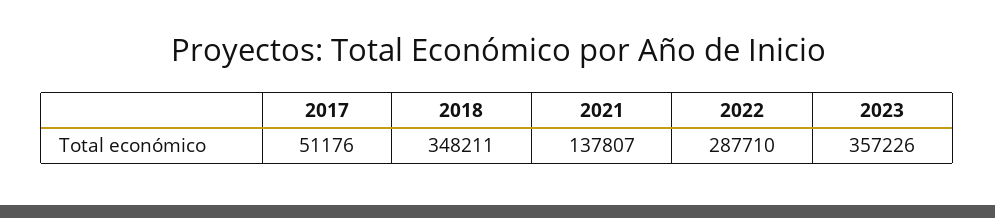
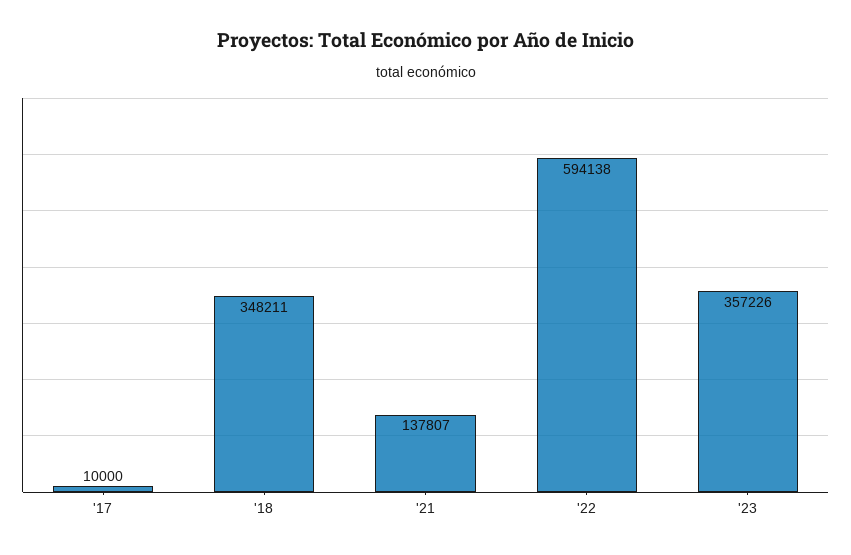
  {
-   "2017": 51176,
+   "2017": 10000,
    "2018": 348211,
    "2021": 137807,
-   "2022": 287710,
+   "2022": 594138,
    "2023": 357226
  }

